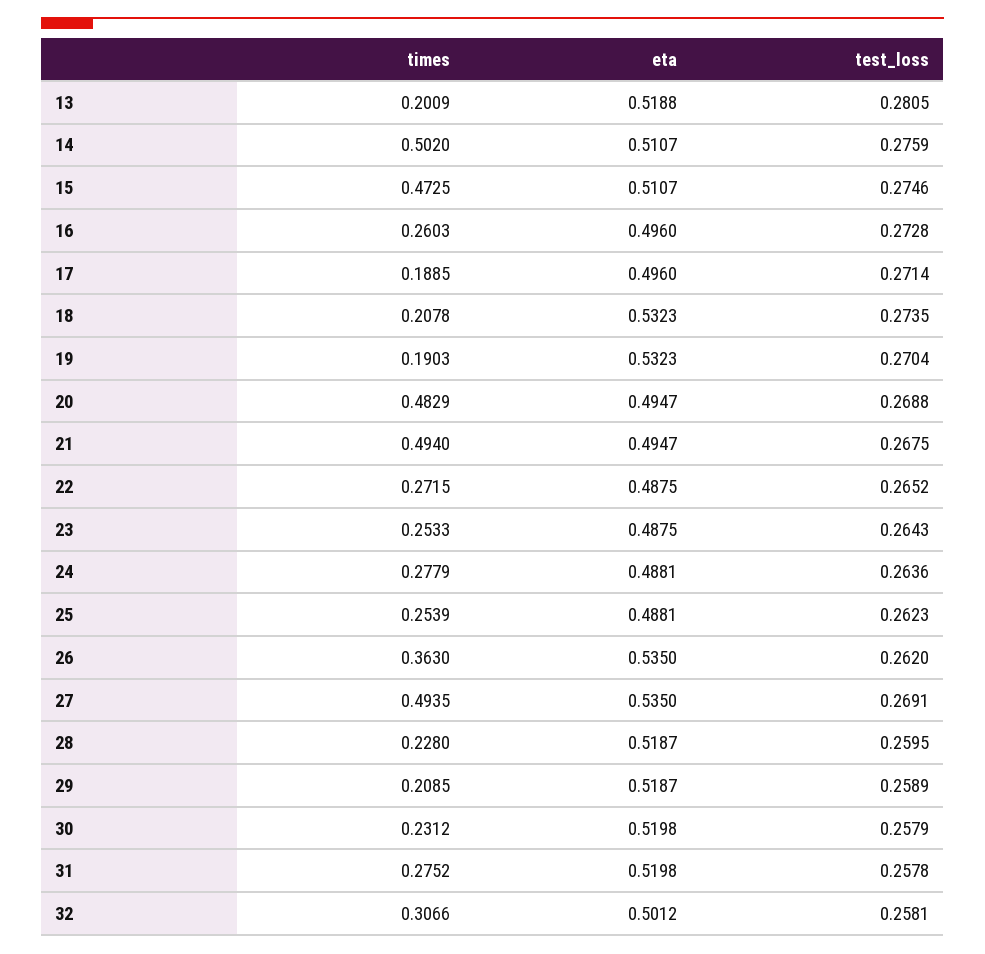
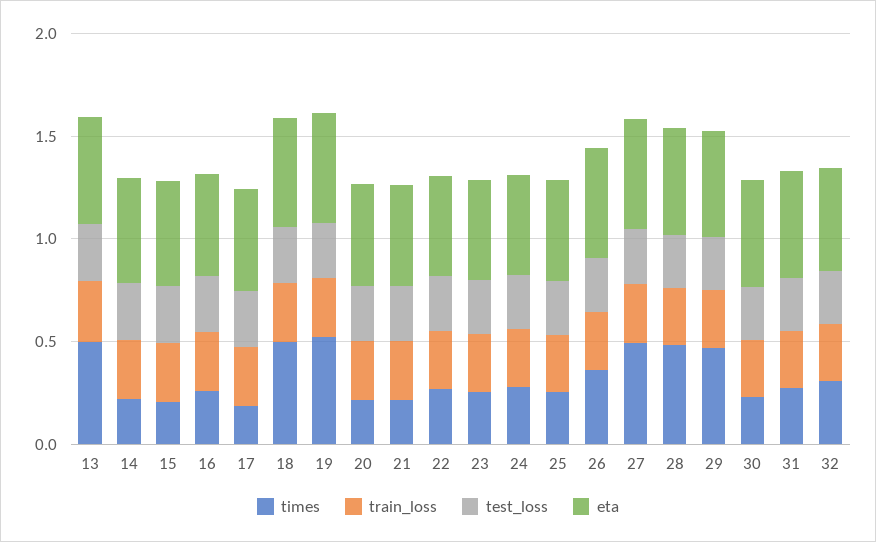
  {
    "times": {
-     "13": 0.2009,
+     "13": 0.5,
-     "14": 0.502,
+     "14": 0.2,
-     "15": 0.4725,
+     "15": 0.2,
      "16": 0.2603,
      "17": 0.1885,
-     "18": 0.2078,
+     "18": 0.5,
-     "19": 0.1903,
+     "19": 0.5,
-     "20": 0.4829,
+     "20": 0.2,
-     "21": 0.494,
+     "21": 0.2,
      "22": 0.2715,
      "23": 0.2533,
      "24": 0.2779,
      "25": 0.2539,
      "26": 0.363,
      "27": 0.4935,
-     "28": 0.228,
+     "28": 0.5,
-     "29": 0.2085,
+     "29": 0.5,
      "30": 0.2312,
      "31": 0.2752,
      "32": 0.3066
    },
    "eta": {
      "13": 0.5188,
      "14": 0.5107,
      "15": 0.5107,
      "16": 0.496,
      "17": 0.496,
      "18": 0.5323,
      "19": 0.5323,
      "20": 0.4947,
      "21": 0.4947,
      "22": 0.4875,
      "23": 0.4875,
      "24": 0.4881,
      "25": 0.4881,
      "26": 0.535,
      "27": 0.535,
      "28": 0.5187,
      "29": 0.5187,
      "30": 0.5198,
      "31": 0.5198,
      "32": 0.5012
    },
    "test_loss": {
      "13": 0.2805,
      "14": 0.2759,
      "15": 0.2746,
      "16": 0.2728,
      "17": 0.2714,
      "18": 0.2735,
      "19": 0.2704,
      "20": 0.2688,
      "21": 0.2675,
      "22": 0.2652,
      "23": 0.2643,
      "24": 0.2636,
      "25": 0.2623,
      "26": 0.262,
      "27": 0.2691,
      "28": 0.2595,
      "29": 0.2589,
      "30": 0.2579,
      "31": 0.2578,
      "32": 0.2581
-   }
+   },
+   "train_loss": {
+     "13": 0.3,
+     "14": 0.3,
+     "15": 0.3,
+     "16": 0.3,
+     "17": 0.3,
+     "18": 0.3,
+     "19": 0.3,
+     "20": 0.3,
+     "21": 0.3,
+     "22": 0.3,
+     "23": 0.3,
+     "24": 0.3,
+     "25": 0.3,
+     "26": 0.3,
+     "27": 0.3,
+     "28": 0.3,
+     "29": 0.3,
+     "30": 0.3,
+     "31": 0.3,
+     "32": 0.3
+   }
  }

